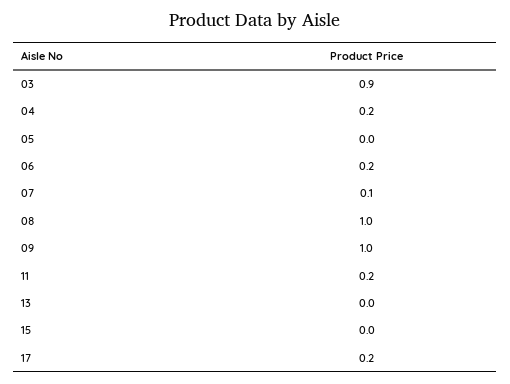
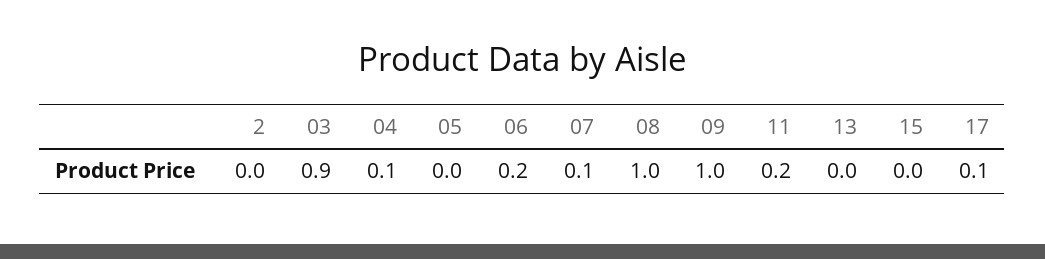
  {
    "03": 0.9,
-   "04": 0.2,
+   "04": 0.1,
    "05": 0,
    "06": 0.2,
    "07": 0.1,
    "08": 1,
    "09": 1,
    "11": 0.2,
    "13": 0,
    "15": 0,
-   "17": 0.2
+   "17": 0.1,
+   "2": 0
  }

